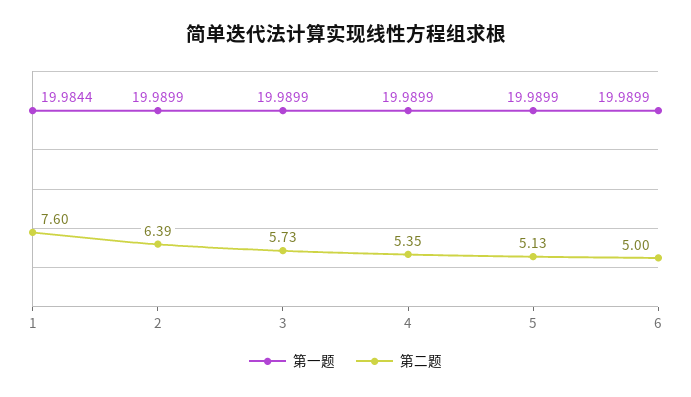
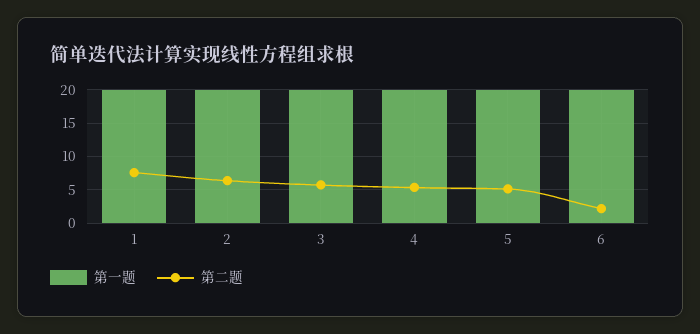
  {
    "第一题": {
      "1": 19.9844,
      "2": 19.9899,
      "3": 19.9899,
      "4": 19.9899,
      "5": 19.9899,
      "6": 19.9899
    },
    "第二题": {
      "1": 7.6,
      "2": 6.39,
      "3": 5.73,
      "4": 5.35,
      "5": 5.13,
-     "6": 5
+     "6": 2
    }
  }

